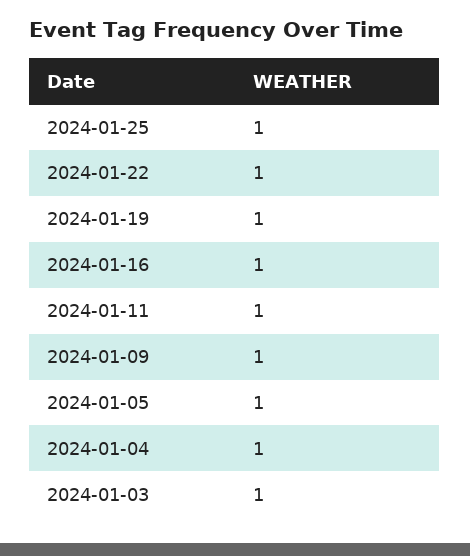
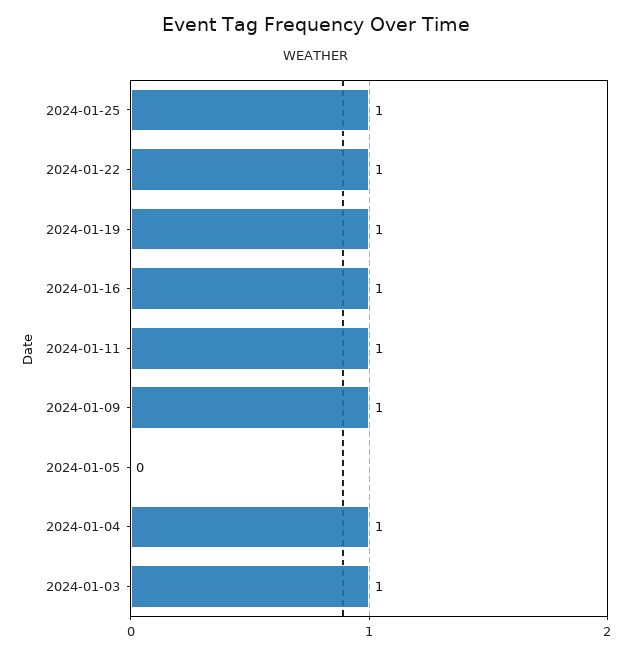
  {
    "2024-01-25": 1,
    "2024-01-22": 1,
    "2024-01-19": 1,
    "2024-01-16": 1,
    "2024-01-11": 1,
    "2024-01-09": 1,
-   "2024-01-05": 1,
+   "2024-01-05": 0,
    "2024-01-04": 1,
    "2024-01-03": 1
  }

